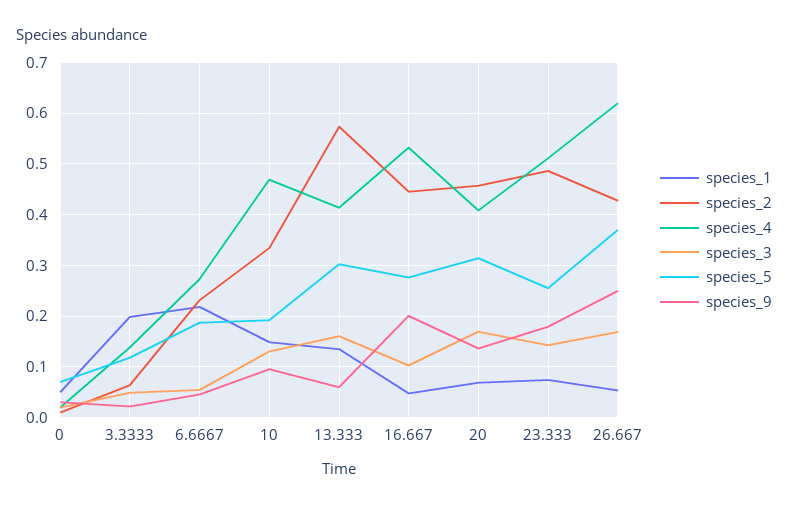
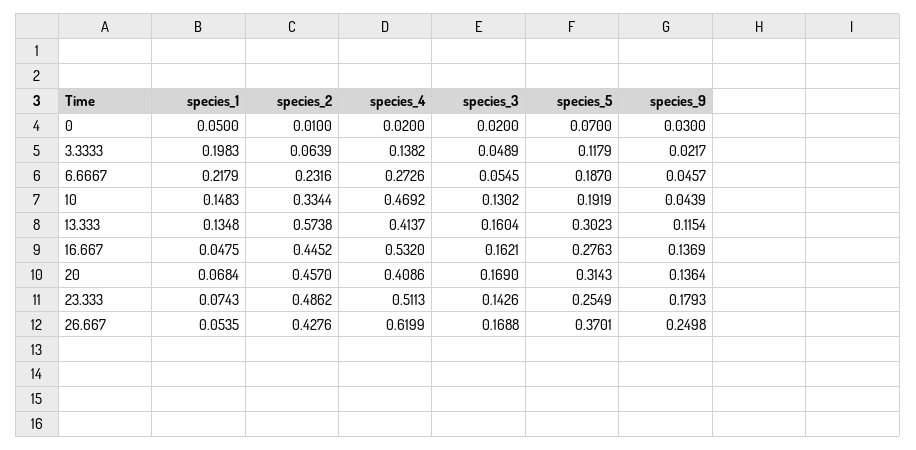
  {
    "species_1": {
      "0": 0.05,
      "3.3333": 0.1983,
      "6.6667": 0.2179,
      "10": 0.1483,
      "13.333": 0.1348,
      "16.667": 0.0475,
      "20": 0.0684,
      "23.333": 0.0743,
      "26.667": 0.0535
    },
    "species_2": {
      "0": 0.01,
      "3.3333": 0.0639,
      "6.6667": 0.2316,
      "10": 0.3344,
      "13.333": 0.5738,
      "16.667": 0.4452,
      "20": 0.457,
      "23.333": 0.4862,
      "26.667": 0.4276
    },
    "species_4": {
      "0": 0.02,
      "3.3333": 0.1382,
      "6.6667": 0.2726,
      "10": 0.4692,
      "13.333": 0.4137,
      "16.667": 0.532,
      "20": 0.4086,
      "23.333": 0.5113,
      "26.667": 0.6199
    },
    "species_3": {
      "0": 0.02,
      "3.3333": 0.0489,
      "6.6667": 0.0545,
      "10": 0.1302,
      "13.333": 0.1604,
-     "16.667": 0.1,
+     "16.667": 0.1621,
      "20": 0.169,
      "23.333": 0.1426,
      "26.667": 0.1688
    },
    "species_5": {
      "0": 0.07,
      "3.3333": 0.1179,
      "6.6667": 0.187,
      "10": 0.1919,
      "13.333": 0.3023,
      "16.667": 0.2763,
      "20": 0.3143,
      "23.333": 0.2549,
      "26.667": 0.3701
    },
    "species_9": {
      "0": 0.03,
      "3.3333": 0.0217,
      "6.6667": 0.0457,
-     "10": 0.1,
+     "10": 0.0439,
-     "13.333": 0.06,
+     "13.333": 0.1154,
-     "16.667": 0.2,
+     "16.667": 0.1369,
      "20": 0.1364,
      "23.333": 0.1793,
      "26.667": 0.2498
    }
  }

